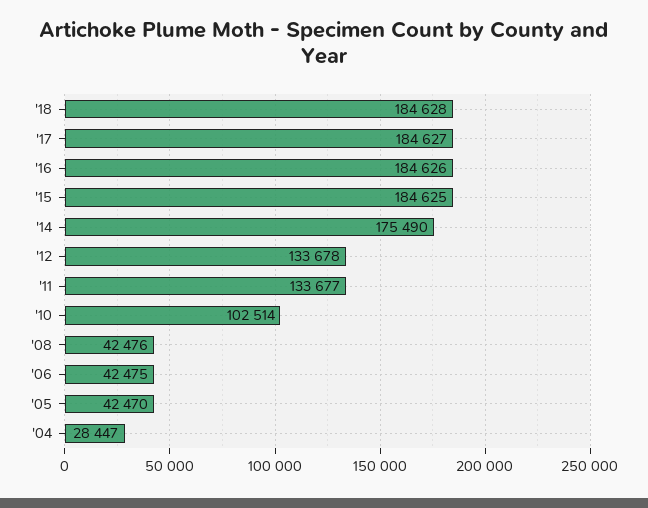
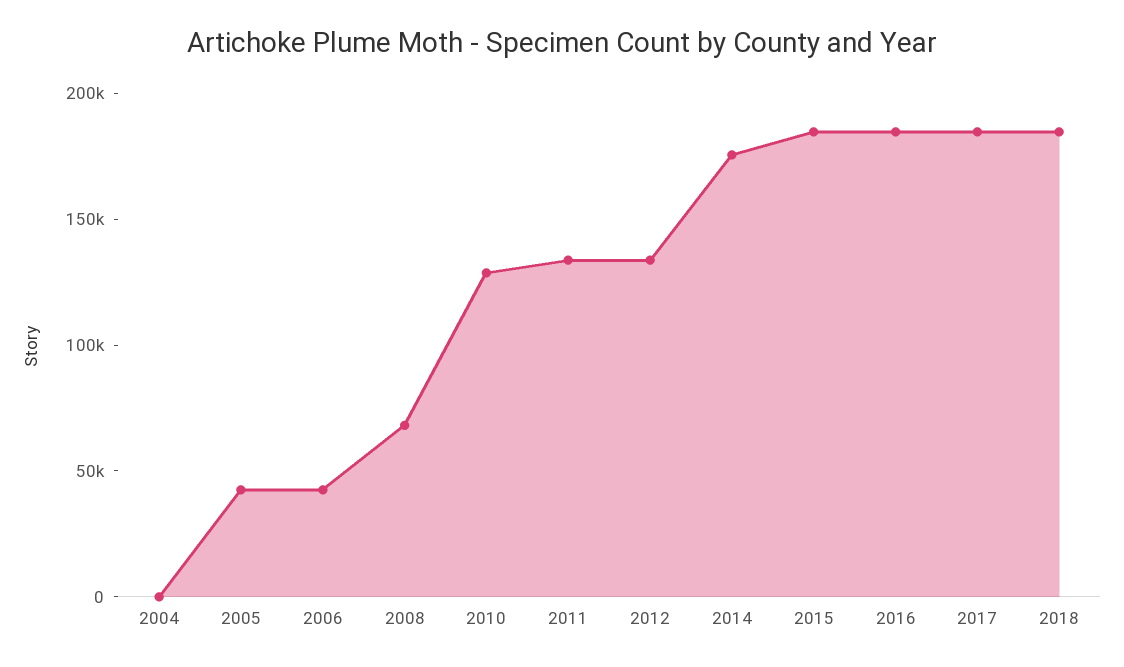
  {
    "'18": 184628,
    "'17": 184627,
    "'16": 184626,
    "'15": 184625,
    "'14": 175490,
    "'12": 133678,
    "'11": 133677,
-   "'10": 102514,
+   "'10": 130000,
-   "'08": 42476,
+   "'08": 70000,
    "'06": 42475,
    "'05": 42470,
-   "'04": 28447
+   "'04": 0
  }

